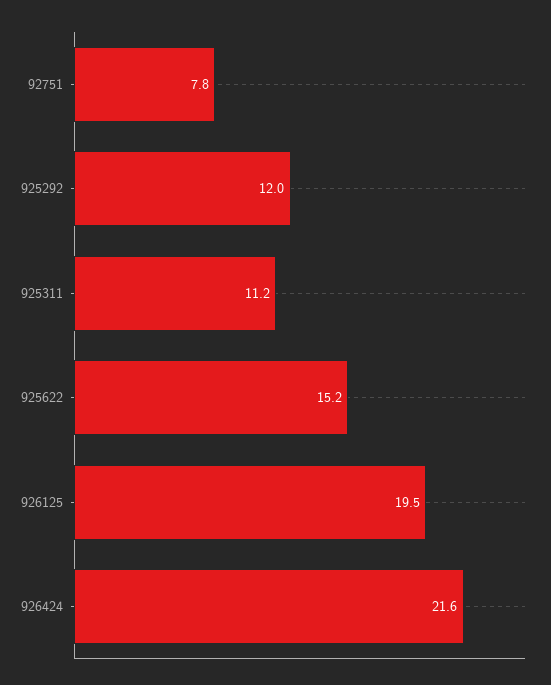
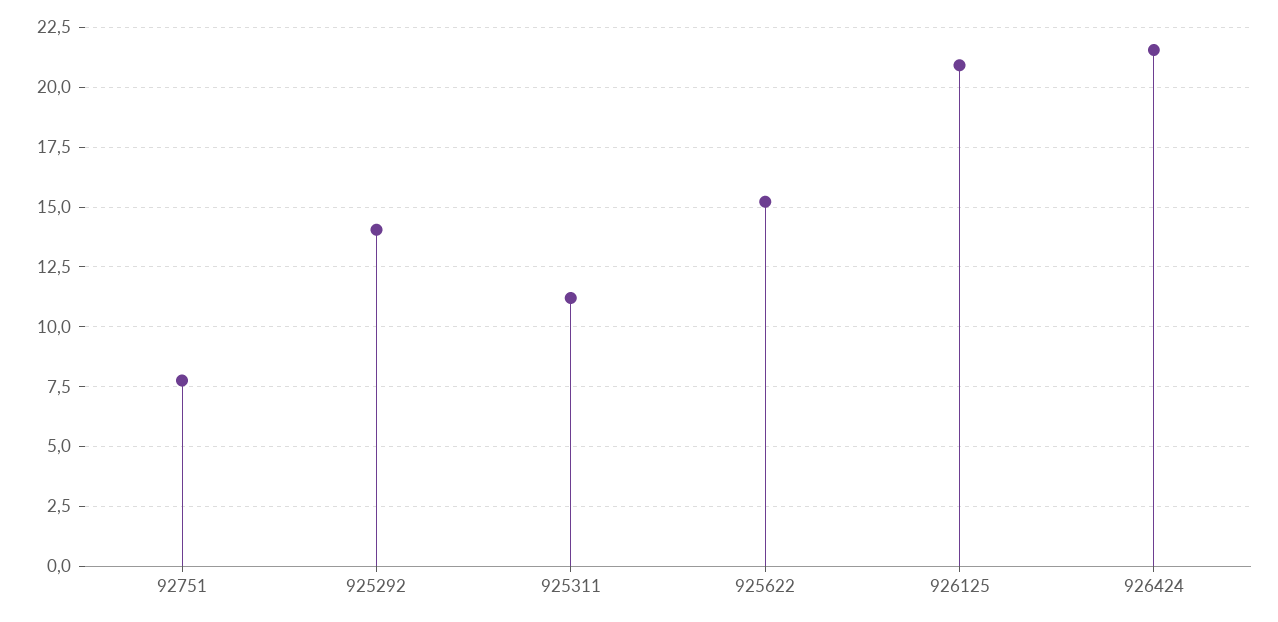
  {
    "92751": 7.8,
-   "925292": 12,
+   "925292": 14,
    "925311": 11.2,
    "925622": 15.2,
-   "926125": 19.5,
+   "926125": 21,
    "926424": 21.6
  }

